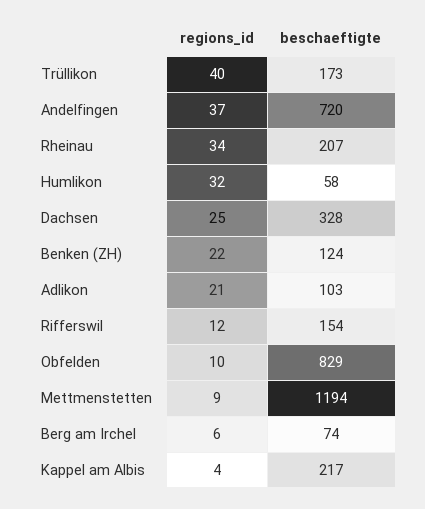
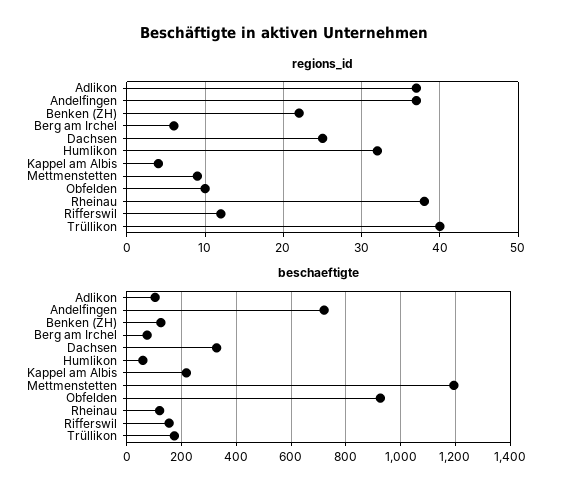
  {
    "regions_id": {
      "Trüllikon": 40,
      "Andelfingen": 37,
-     "Rheinau": 34,
+     "Rheinau": 38,
      "Humlikon": 32,
      "Dachsen": 25,
      "Benken (ZH)": 22,
-     "Adlikon": 21,
+     "Adlikon": 37,
      "Rifferswil": 12,
      "Obfelden": 10,
      "Mettmenstetten": 9,
      "Berg am Irchel": 6,
      "Kappel am Albis": 4
    },
    "beschaeftigte": {
      "Trüllikon": 173,
      "Andelfingen": 720,
-     "Rheinau": 207,
+     "Rheinau": 125,
      "Humlikon": 58,
      "Dachsen": 328,
      "Benken (ZH)": 124,
      "Adlikon": 103,
      "Rifferswil": 154,
-     "Obfelden": 829,
+     "Obfelden": 925,
      "Mettmenstetten": 1194,
      "Berg am Irchel": 74,
      "Kappel am Albis": 217
    }
  }

